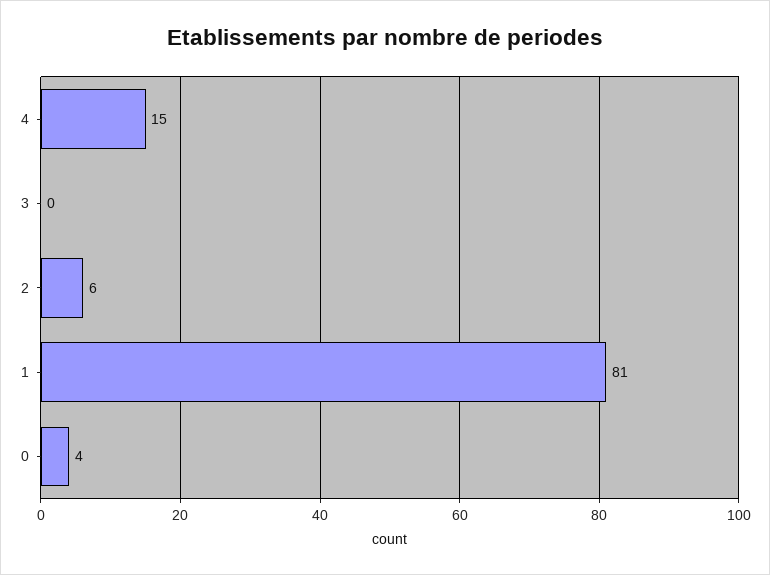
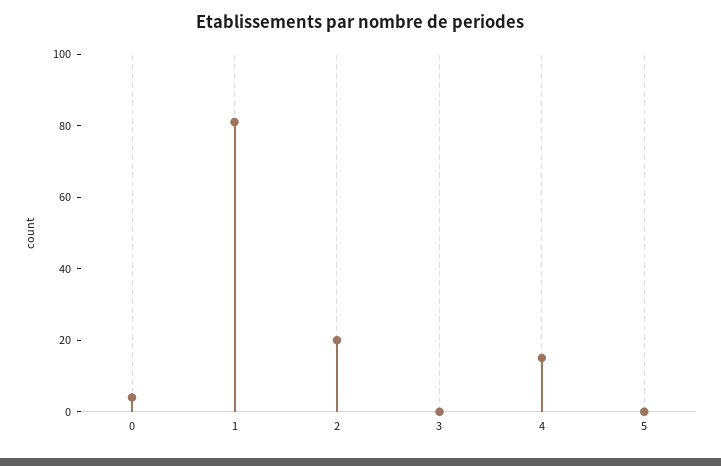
  {
    "4": 15,
    "3": 0,
-   "2": 6,
+   "2": 20,
    "1": 81,
-   "0": 4
+   "0": 4,
+   "5": 0
  }

